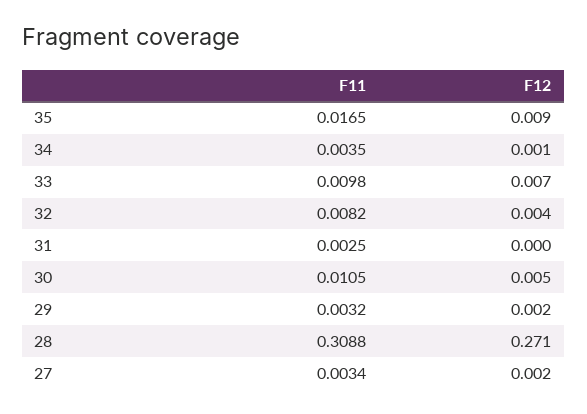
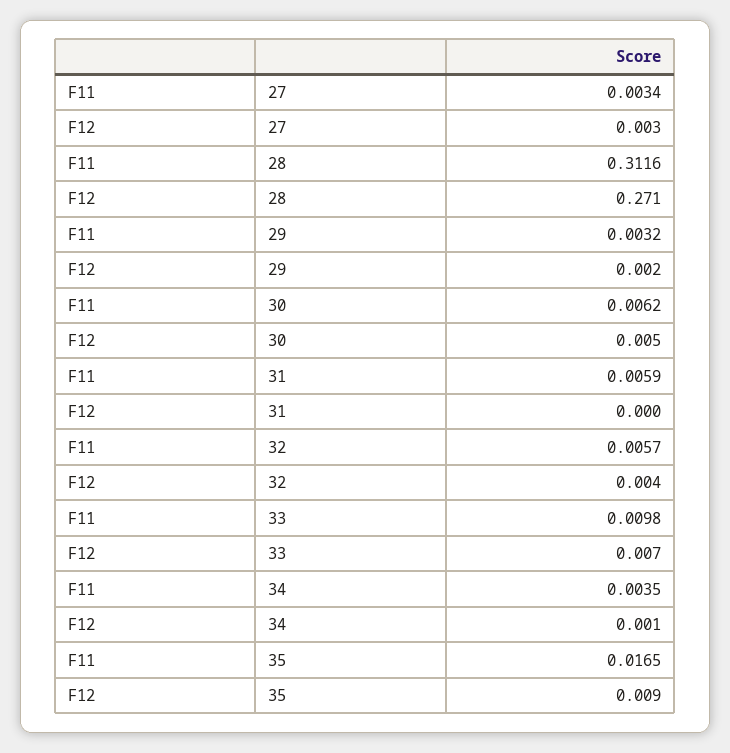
  {
    "F11": {
      "35": 0.0165,
      "34": 0.0035,
      "33": 0.0098,
-     "32": 0.0082,
+     "32": 0.0057,
-     "31": 0.0025,
+     "31": 0.0059,
-     "30": 0.0105,
+     "30": 0.0062,
      "29": 0.0032,
-     "28": 0.3088,
+     "28": 0.3116,
      "27": 0.0034
    },
    "F12": {
      "35": 0.009,
      "34": 0.001,
      "33": 0.007,
      "32": 0.004,
      "31": 0,
      "30": 0.005,
      "29": 0.002,
      "28": 0.271,
-     "27": 0.002
+     "27": 0.003
    }
  }

